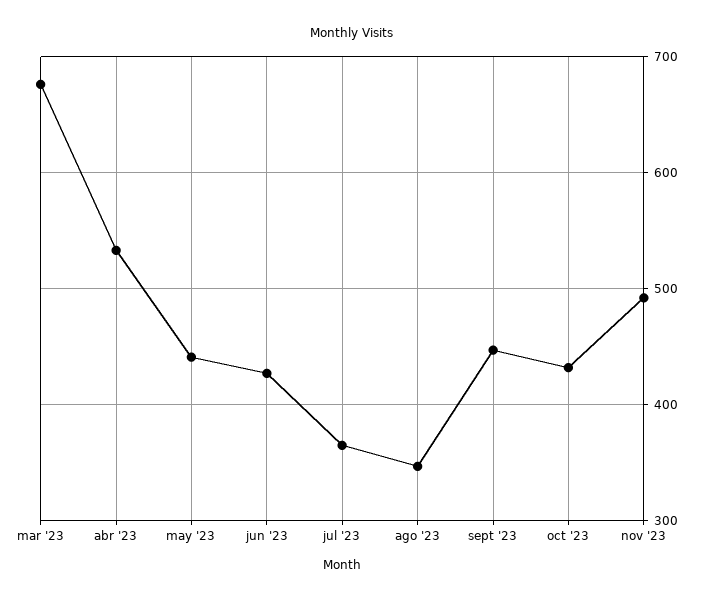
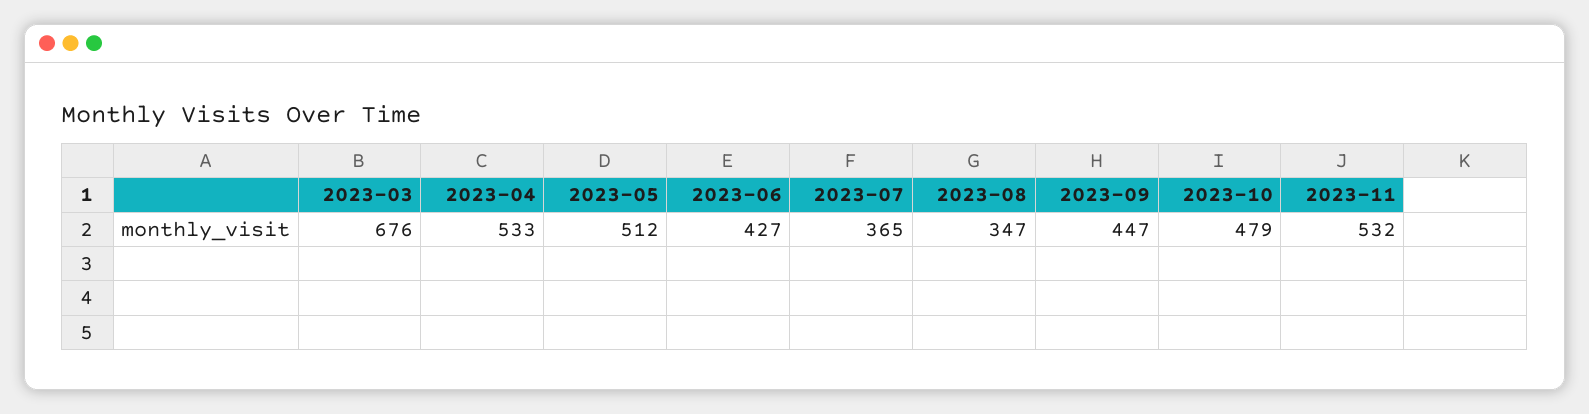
  {
    "mar '23": 676,
    "abr '23": 533,
-   "may '23": 440,
+   "may '23": 512,
    "jun '23": 427,
    "jul '23": 365,
    "ago '23": 347,
    "sept '23": 447,
-   "oct '23": 430,
+   "oct '23": 479,
-   "nov '23": 490
+   "nov '23": 532
  }

